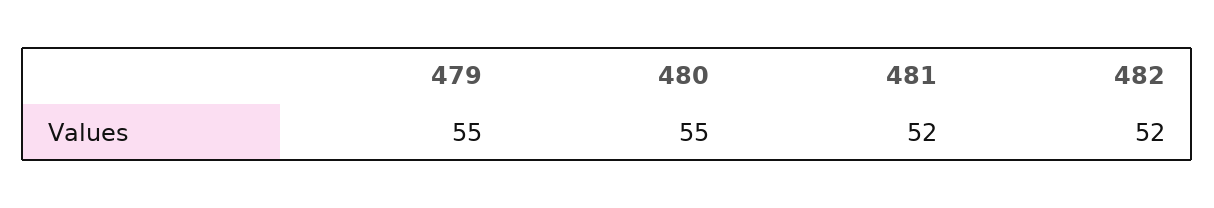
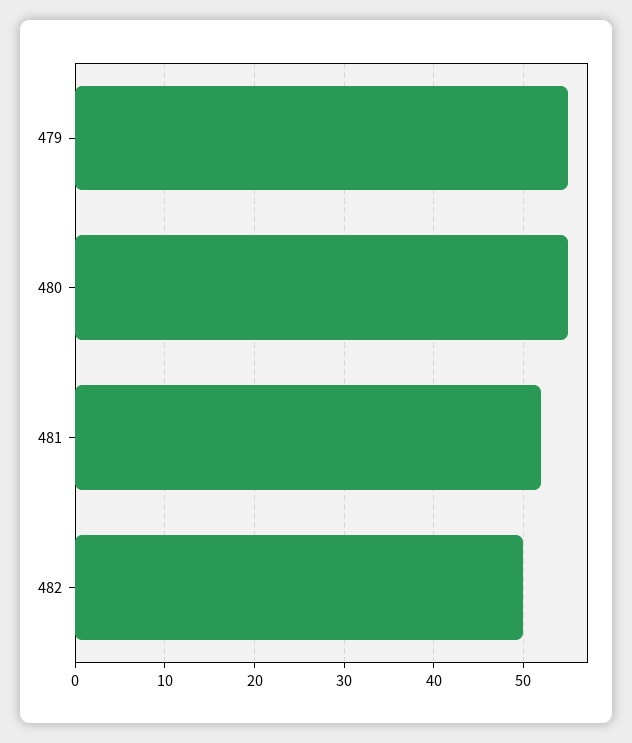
  {
    "479": 55,
    "480": 55,
    "481": 52,
-   "482": 52
+   "482": 50
  }

